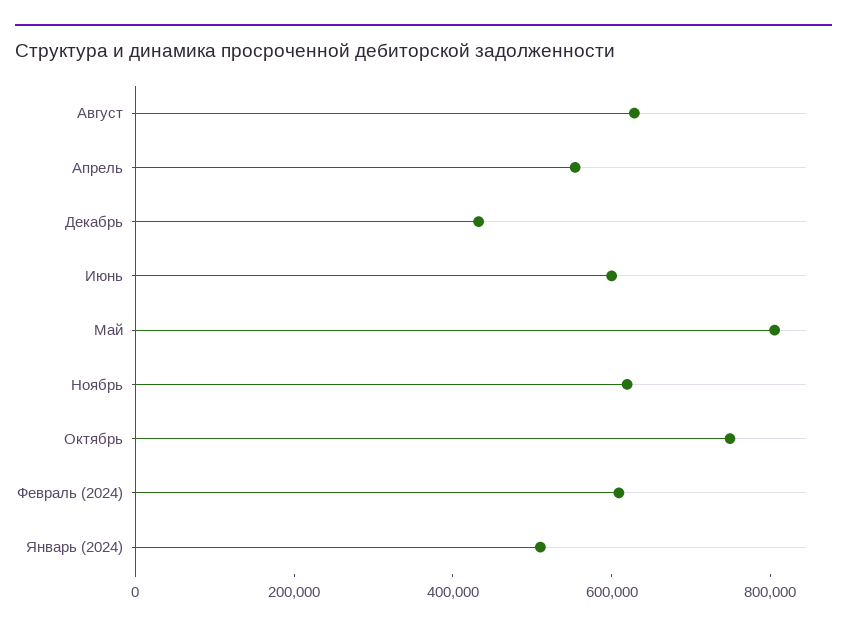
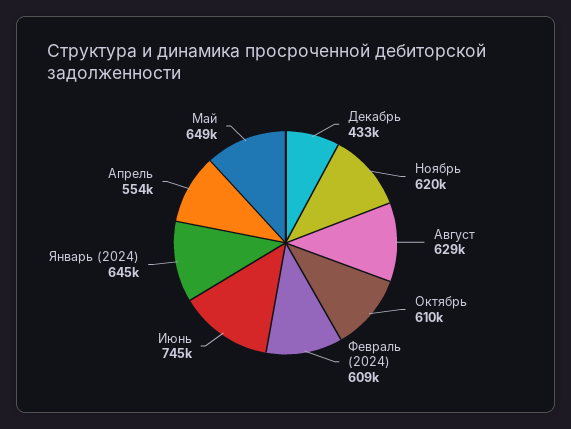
  {
    "Август": 629000,
    "Апрель": 554000,
    "Декабрь": 433000,
-   "Июнь": 600000,
+   "Июнь": 745000,
-   "Май": 800000,
+   "Май": 649000,
    "Ноябрь": 620000,
-   "Октябрь": 750000,
+   "Октябрь": 610000,
    "Февраль (2024)": 609000,
-   "Январь (2024)": 500000
+   "Январь (2024)": 645000
  }

